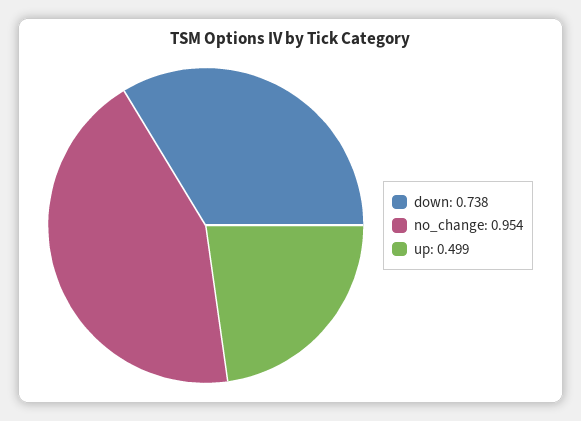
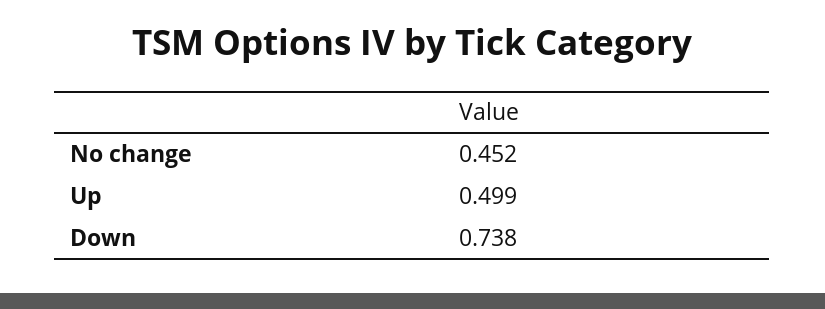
  {
    "down": 0.738,
-   "no_change": 0.954,
+   "no_change": 0.452,
    "up": 0.499
  }

